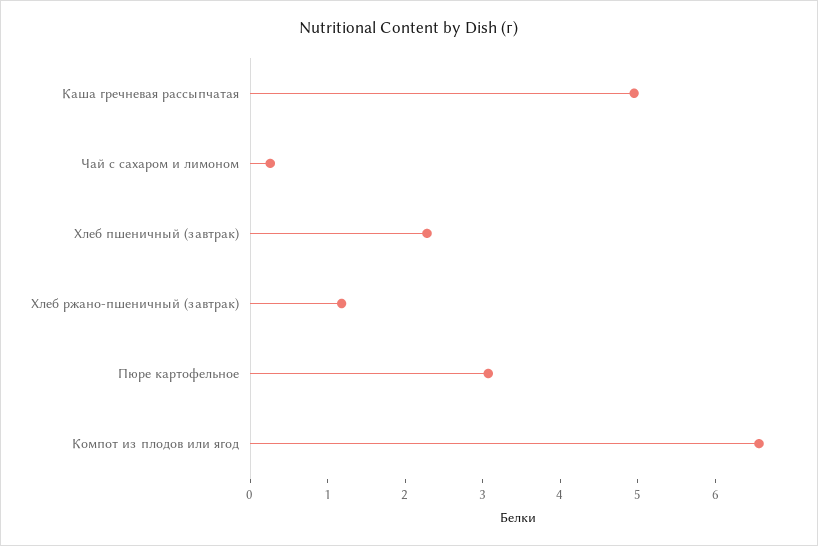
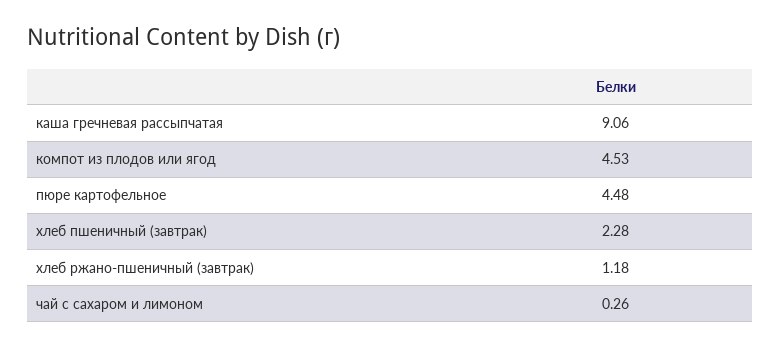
  {
-   "Каша гречневая рассыпчатая": 5,
+   "Каша гречневая рассыпчатая": 9.06,
    "Чай с сахаром и лимоном": 0.26,
    "Хлеб пшеничный (завтрак)": 2.28,
    "Хлеб ржано-пшеничный (завтрак)": 1.18,
-   "Пюре картофельное": 3,
+   "Пюре картофельное": 4.48,
-   "Компот из плодов или ягод": 6.6
+   "Компот из плодов или ягод": 4.53
  }

